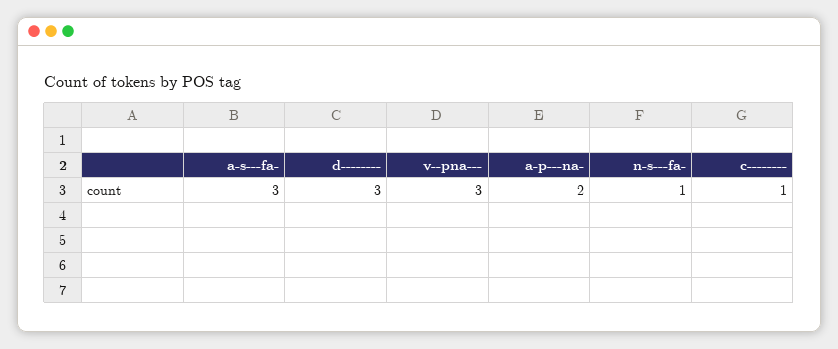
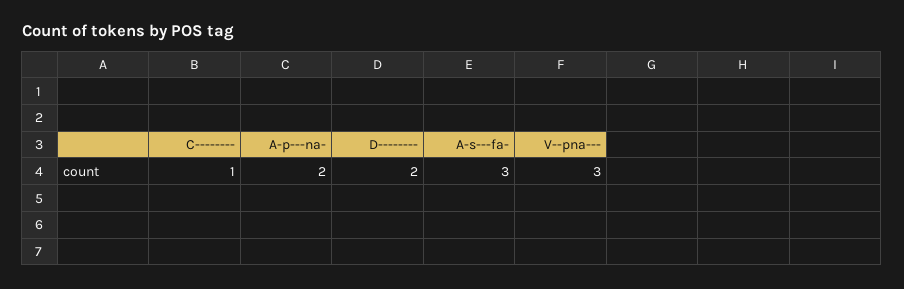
  {
    "a-s---fa-": 3,
-   "d--------": 3,
+   "d--------": 2,
    "v--pna---": 3,
    "a-p---na-": 2,
-   "n-s---fa-": 1,
    "c--------": 1
  }

